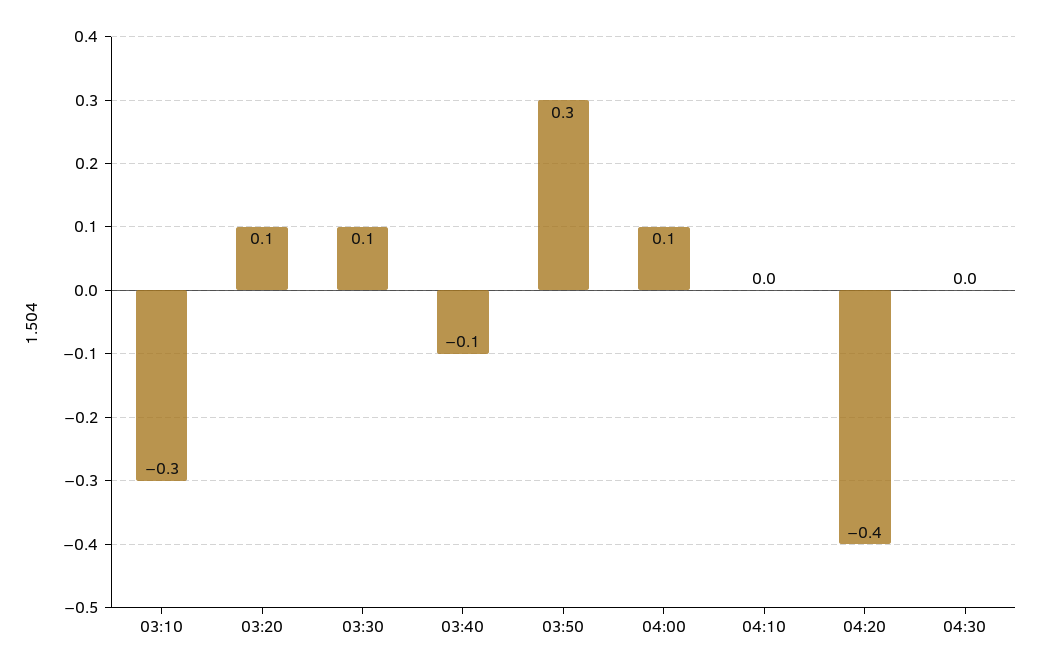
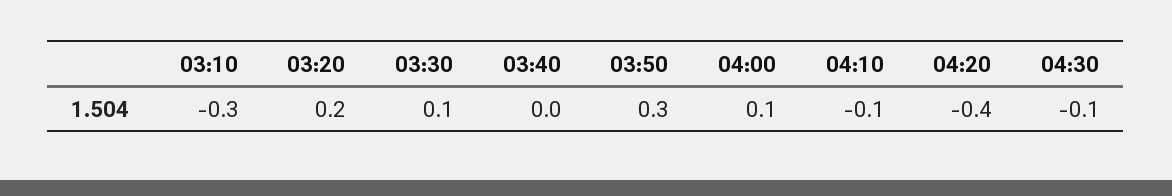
  {
    "03:10": -0.3,
-   "03:20": 0.1,
+   "03:20": 0.2,
    "03:30": 0.1,
-   "03:40": -0.1,
+   "03:40": 0,
    "03:50": 0.3,
    "04:00": 0.1,
-   "04:10": 0,
+   "04:10": -0.1,
    "04:20": -0.4,
-   "04:30": 0
+   "04:30": -0.1
  }

